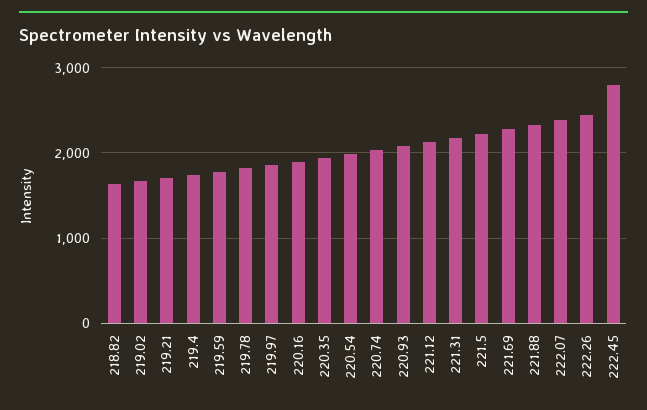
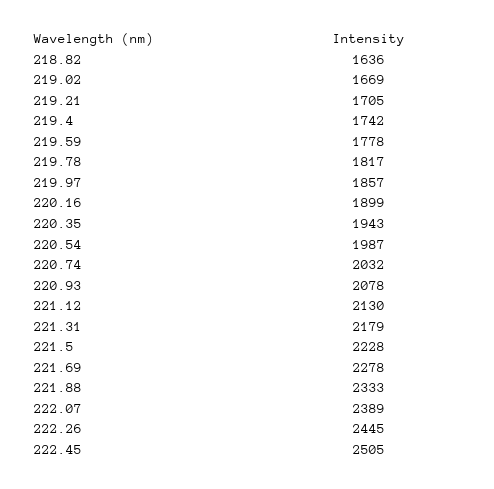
  {
    "218.82": 1636,
    "219.02": 1669,
    "219.21": 1705,
    "219.4": 1742,
    "219.59": 1778,
    "219.78": 1817,
    "219.97": 1857,
    "220.16": 1899,
    "220.35": 1943,
    "220.54": 1987,
    "220.74": 2032,
    "220.93": 2078,
    "221.12": 2130,
    "221.31": 2179,
    "221.5": 2228,
    "221.69": 2278,
    "221.88": 2333,
    "222.07": 2389,
    "222.26": 2445,
-   "222.45": 2800
+   "222.45": 2505
  }

